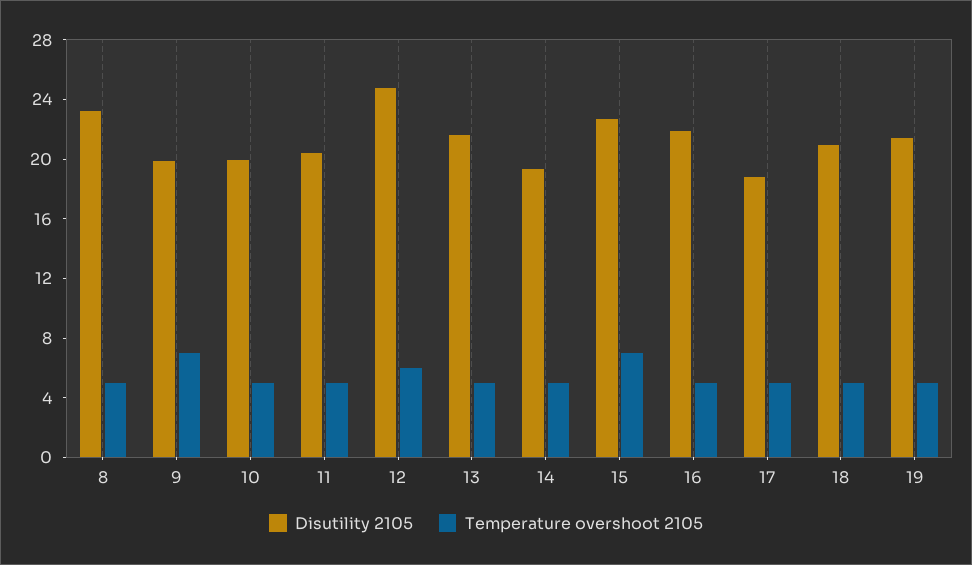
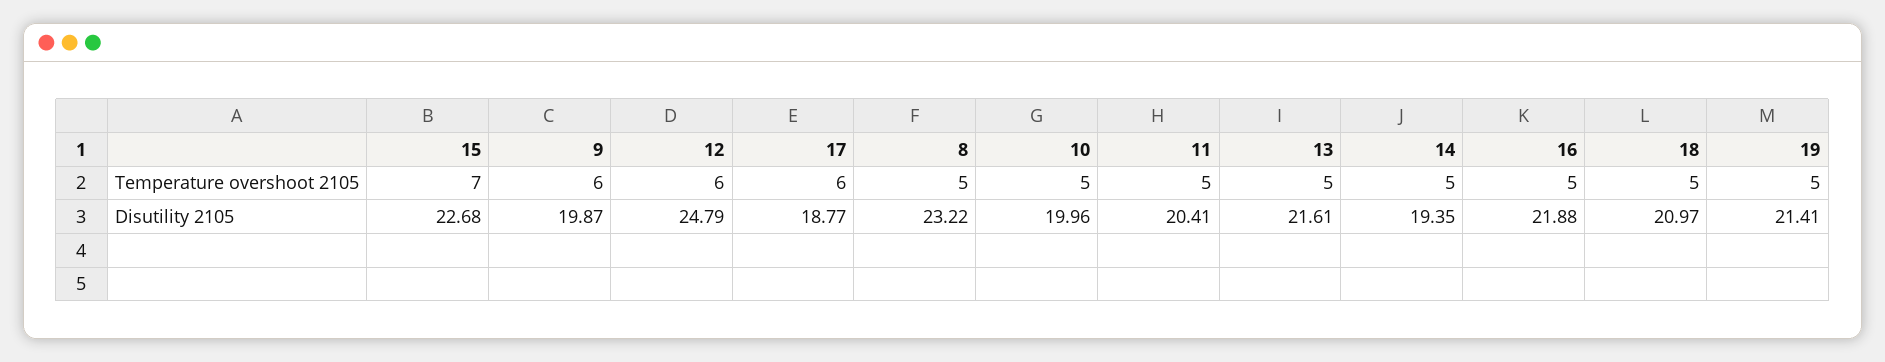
  {
    "Disutility 2105": {
      "8": 23.22,
      "9": 19.87,
      "10": 19.96,
      "11": 20.41,
      "12": 24.79,
      "13": 21.61,
      "14": 19.35,
      "15": 22.68,
      "16": 21.88,
      "17": 18.77,
      "18": 20.97,
      "19": 21.41
    },
    "Temperature overshoot 2105": {
      "8": 5,
-     "9": 7,
+     "9": 6,
      "10": 5,
      "11": 5,
      "12": 6,
      "13": 5,
      "14": 5,
      "15": 7,
      "16": 5,
-     "17": 5,
+     "17": 6,
      "18": 5,
      "19": 5
    }
  }

